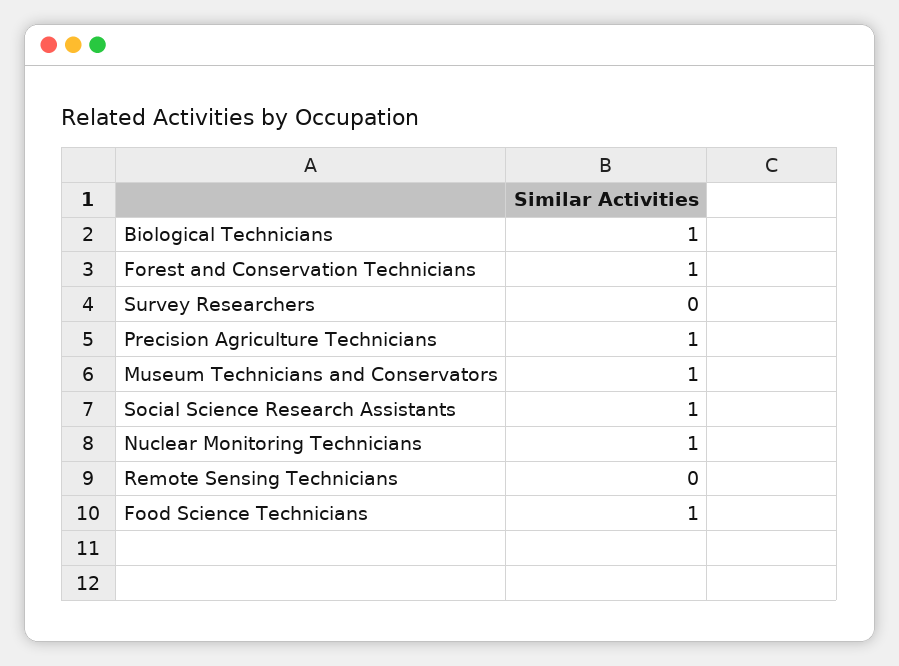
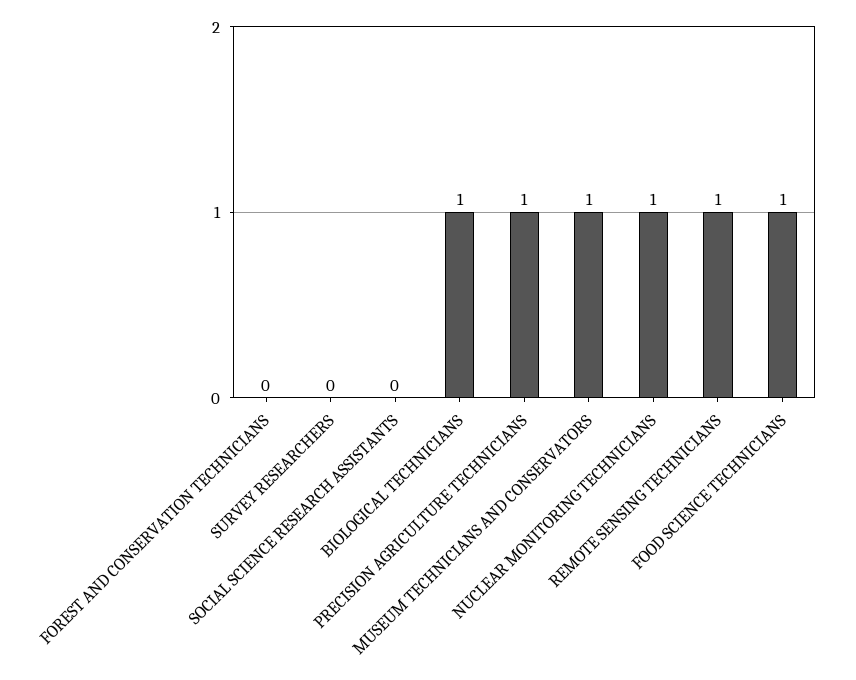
  {
    "Biological Technicians": 1,
-   "Forest and Conservation Technicians": 1,
+   "Forest and Conservation Technicians": 0,
    "Survey Researchers": 0,
    "Precision Agriculture Technicians": 1,
    "Museum Technicians and Conservators": 1,
-   "Social Science Research Assistants": 1,
+   "Social Science Research Assistants": 0,
    "Nuclear Monitoring Technicians": 1,
-   "Remote Sensing Technicians": 0,
+   "Remote Sensing Technicians": 1,
    "Food Science Technicians": 1
  }

